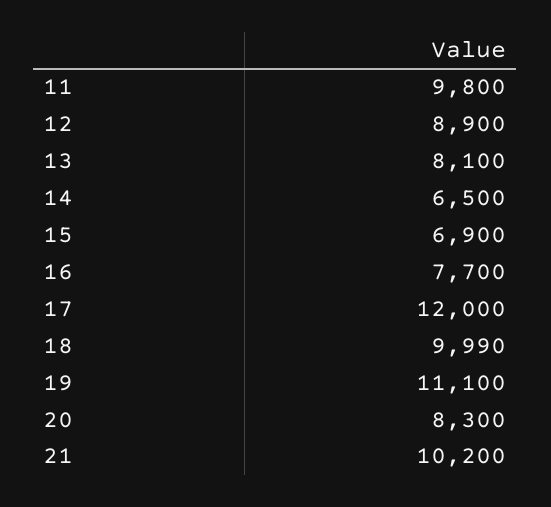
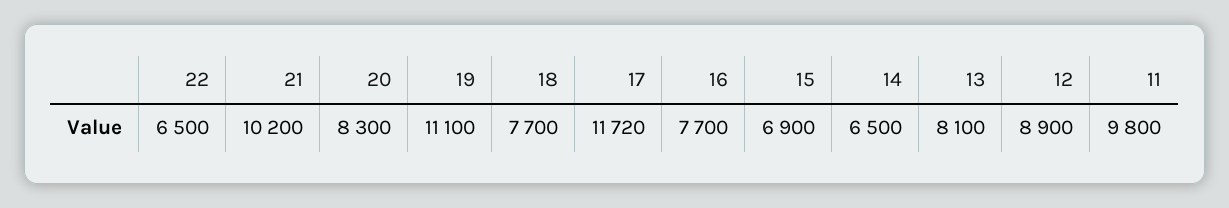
  {
    "11": 9800,
    "12": 8900,
    "13": 8100,
    "14": 6500,
    "15": 6900,
    "16": 7700,
-   "17": 12000,
+   "17": 11720,
-   "18": 9990,
+   "18": 7700,
    "19": 11100,
    "20": 8300,
-   "21": 10200
+   "21": 10200,
+   "22": 6500
  }

